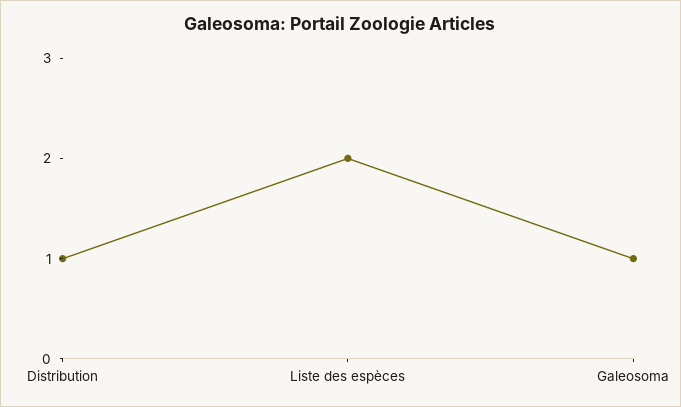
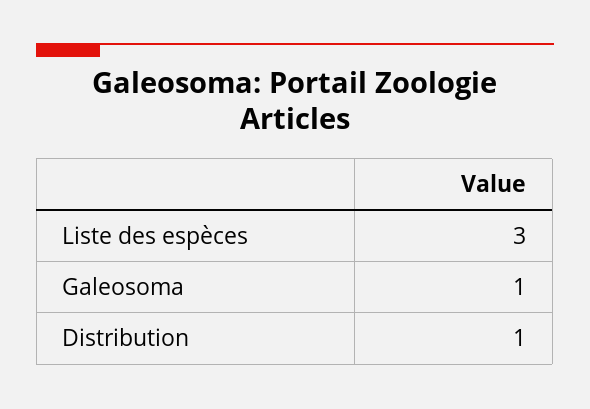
  {
    "Distribution": 1,
-   "Liste des espèces": 2,
+   "Liste des espèces": 3,
    "Galeosoma": 1
  }

